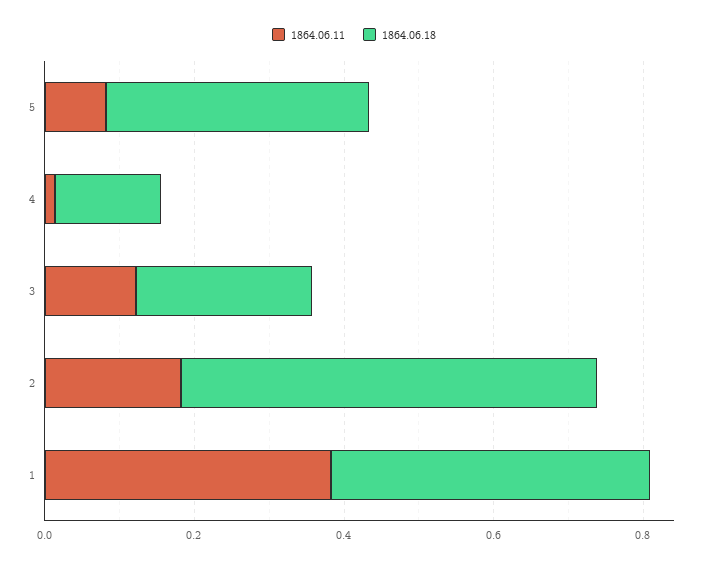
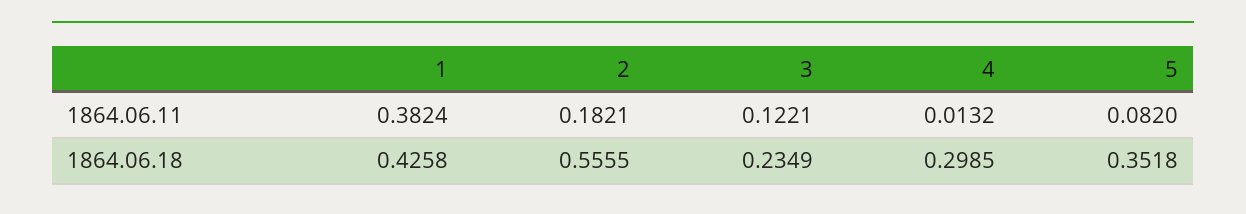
  {
    "1864.06.11": {
      "5": 0.082,
      "4": 0.0132,
      "3": 0.1221,
      "2": 0.1821,
      "1": 0.3824
    },
    "1864.06.18": {
      "5": 0.3518,
-     "4": 0.15,
+     "4": 0.2985,
      "3": 0.2349,
      "2": 0.5555,
      "1": 0.4258
    }
  }

